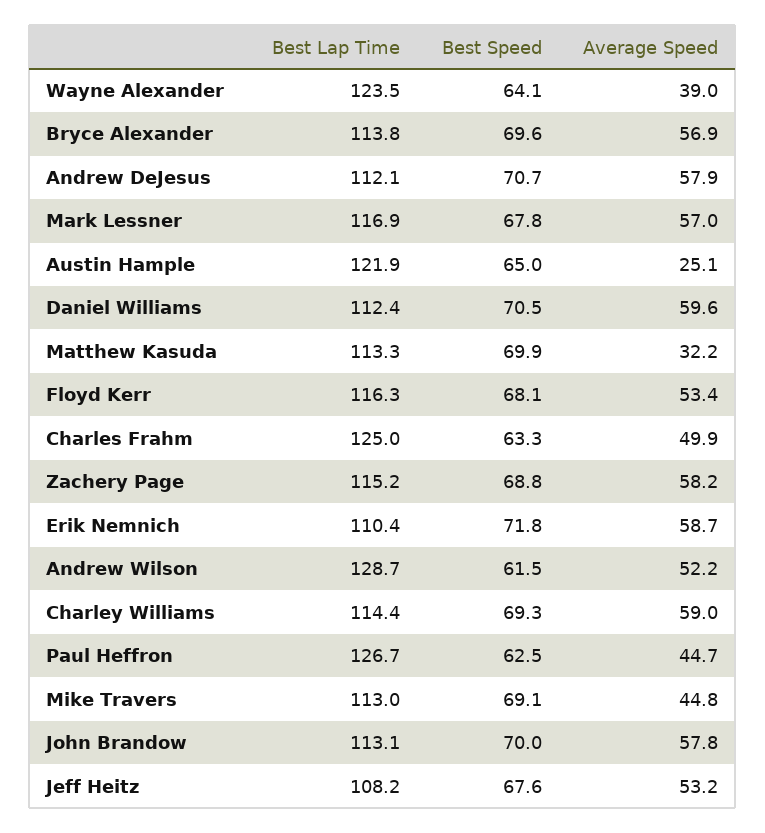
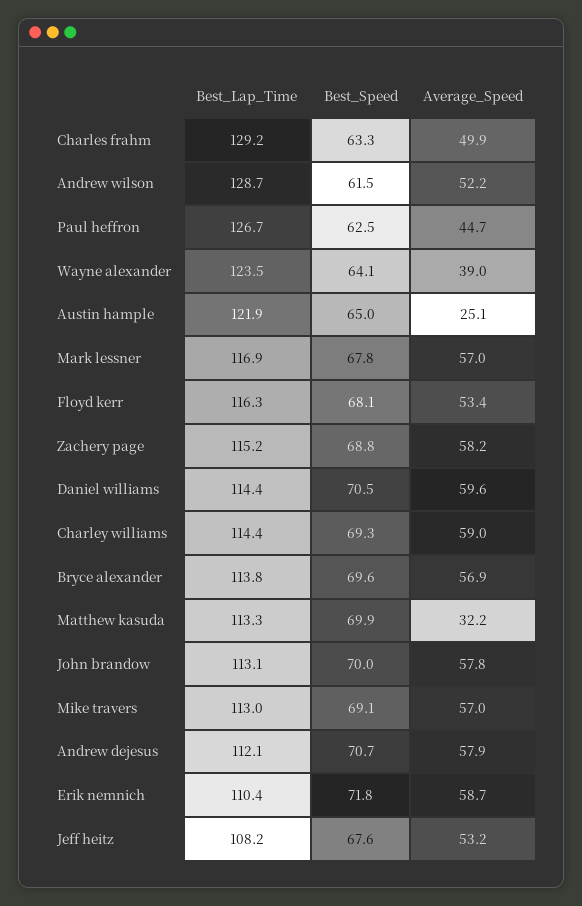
  {
    "Best Lap Time": {
      "Wayne Alexander": 123.5,
      "Bryce Alexander": 113.8,
      "Andrew DeJesus": 112.1,
      "Mark Lessner": 116.9,
      "Austin Hample": 121.9,
-     "Daniel Williams": 112.4,
+     "Daniel Williams": 114.4,
      "Matthew Kasuda": 113.3,
      "Floyd Kerr": 116.3,
-     "Charles Frahm": 125,
+     "Charles Frahm": 129.2,
      "Zachery Page": 115.2,
      "Erik Nemnich": 110.4,
      "Andrew Wilson": 128.7,
      "Charley Williams": 114.4,
      "Paul Heffron": 126.7,
      "Mike Travers": 113,
      "John Brandow": 113.1,
      "Jeff Heitz": 108.2
    },
    "Best Speed": {
      "Wayne Alexander": 64.1,
      "Bryce Alexander": 69.6,
      "Andrew DeJesus": 70.7,
      "Mark Lessner": 67.8,
      "Austin Hample": 65,
      "Daniel Williams": 70.5,
      "Matthew Kasuda": 69.9,
      "Floyd Kerr": 68.1,
      "Charles Frahm": 63.3,
      "Zachery Page": 68.8,
      "Erik Nemnich": 71.8,
      "Andrew Wilson": 61.5,
      "Charley Williams": 69.3,
      "Paul Heffron": 62.5,
      "Mike Travers": 69.1,
      "John Brandow": 70,
      "Jeff Heitz": 67.6
    },
    "Average Speed": {
      "Wayne Alexander": 39,
      "Bryce Alexander": 56.9,
      "Andrew DeJesus": 57.9,
      "Mark Lessner": 57,
      "Austin Hample": 25.1,
      "Daniel Williams": 59.6,
      "Matthew Kasuda": 32.2,
      "Floyd Kerr": 53.4,
      "Charles Frahm": 49.9,
      "Zachery Page": 58.2,
      "Erik Nemnich": 58.7,
      "Andrew Wilson": 52.2,
      "Charley Williams": 59,
      "Paul Heffron": 44.7,
-     "Mike Travers": 44.8,
+     "Mike Travers": 57,
      "John Brandow": 57.8,
      "Jeff Heitz": 53.2
    }
  }

